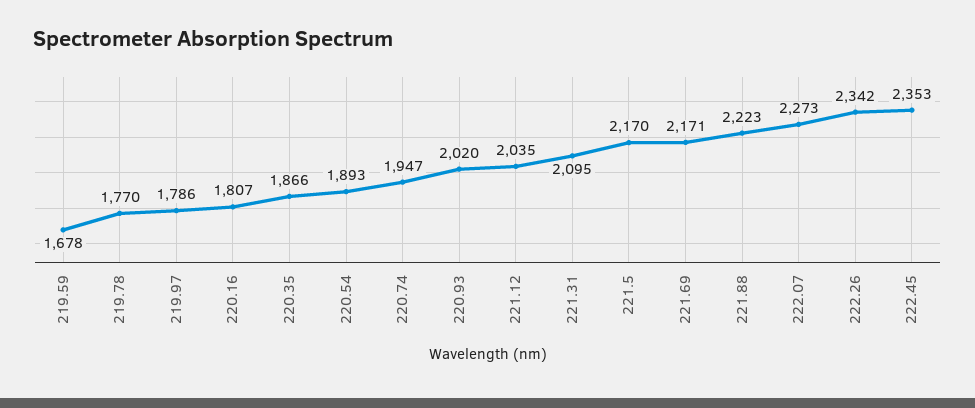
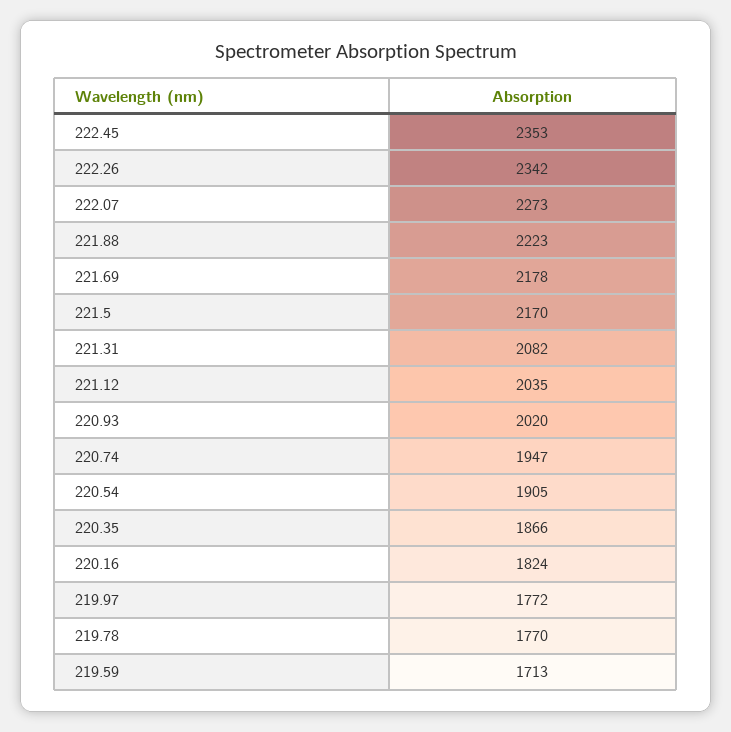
  {
-   "219.59": 1678,
+   "219.59": 1713,
    "219.78": 1770,
-   "219.97": 1786,
+   "219.97": 1772,
-   "220.16": 1807,
+   "220.16": 1824,
    "220.35": 1866,
-   "220.54": 1893,
+   "220.54": 1905,
    "220.74": 1947,
    "220.93": 2020,
    "221.12": 2035,
-   "221.31": 2095,
+   "221.31": 2082,
    "221.5": 2170,
-   "221.69": 2171,
+   "221.69": 2178,
    "221.88": 2223,
    "222.07": 2273,
    "222.26": 2342,
    "222.45": 2353
  }

